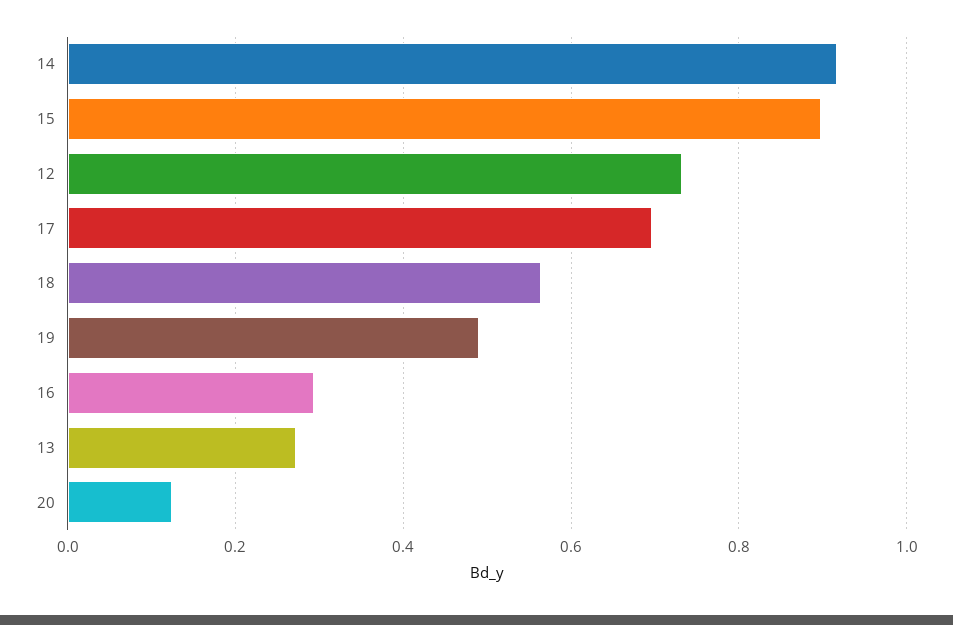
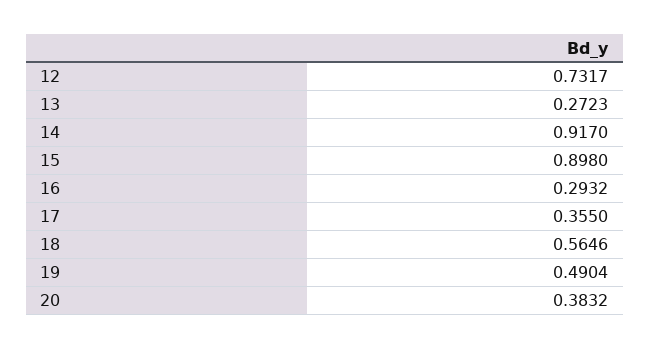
  {
    "14": 0.917,
    "15": 0.898,
    "12": 0.7317,
-   "17": 0.7,
+   "17": 0.355,
    "18": 0.5646,
    "19": 0.4904,
    "16": 0.2932,
    "13": 0.2723,
-   "20": 0.12
+   "20": 0.3832
  }

